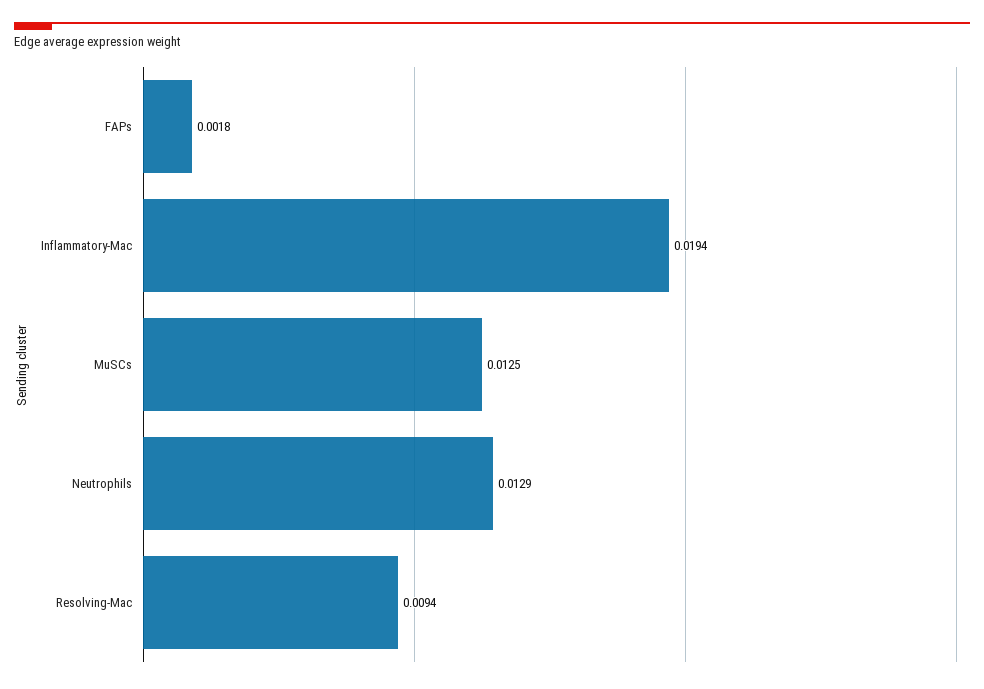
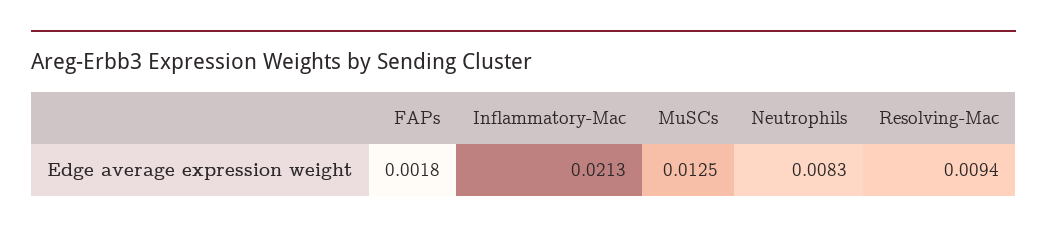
  {
    "FAPs": 0.0018,
-   "Inflammatory-Mac": 0.0194,
+   "Inflammatory-Mac": 0.0213,
    "MuSCs": 0.0125,
-   "Neutrophils": 0.0129,
+   "Neutrophils": 0.0083,
    "Resolving-Mac": 0.0094
  }

